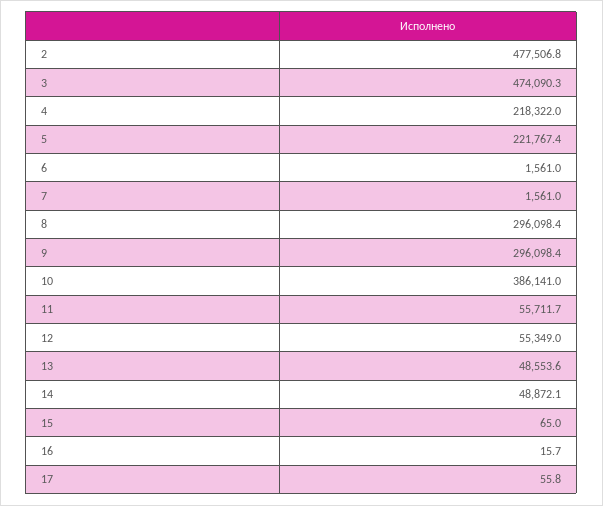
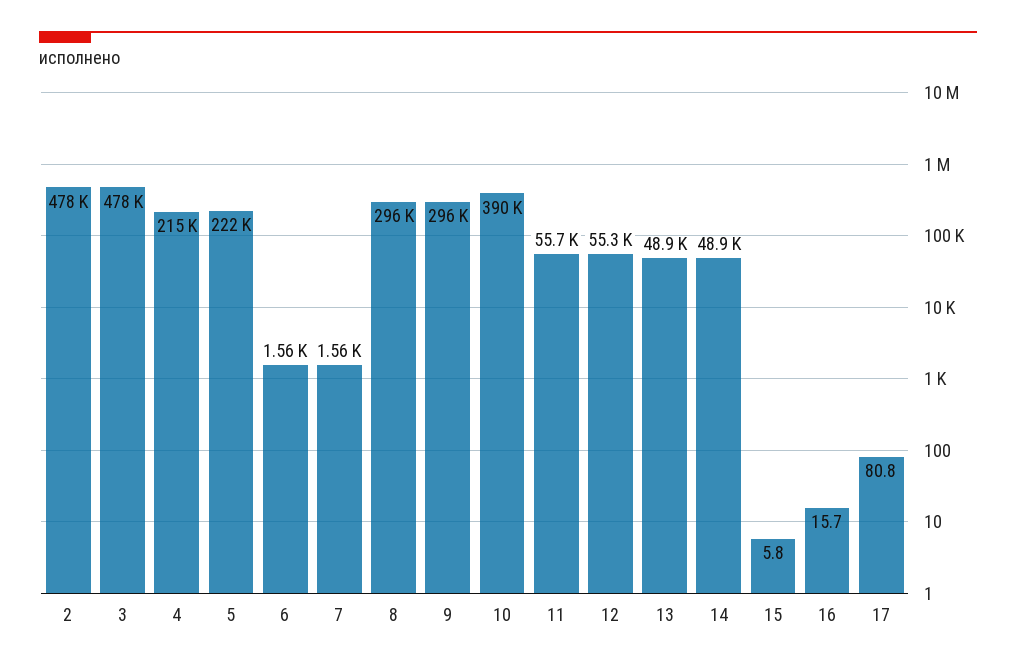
  {
    "2": 477506.8,
-   "3": 474090.3,
+   "3": 478000,
-   "4": 218322,
+   "4": 215000,
    "5": 221767.4,
    "6": 1561,
    "7": 1561,
    "8": 296098.4,
    "9": 296098.4,
-   "10": 386141,
+   "10": 390000,
    "11": 55711.7,
    "12": 55349,
-   "13": 48553.6,
+   "13": 48900,
    "14": 48872.1,
-   "15": 65,
+   "15": 5.8,
    "16": 15.7,
-   "17": 55.8
+   "17": 80.8
  }

